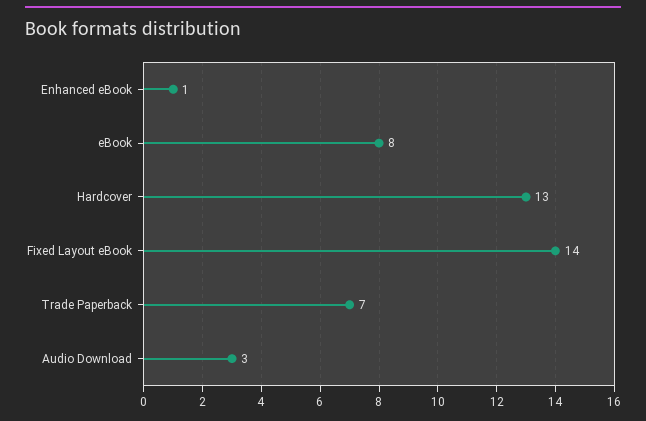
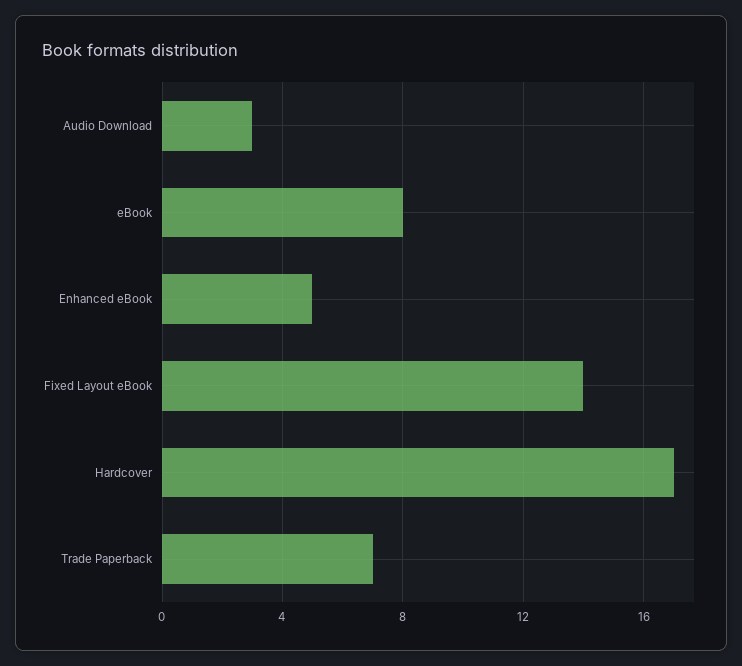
  {
-   "Enhanced eBook": 1,
+   "Enhanced eBook": 5,
    "eBook": 8,
-   "Hardcover": 13,
+   "Hardcover": 17,
    "Fixed Layout eBook": 14,
    "Trade Paperback": 7,
    "Audio Download": 3
  }

